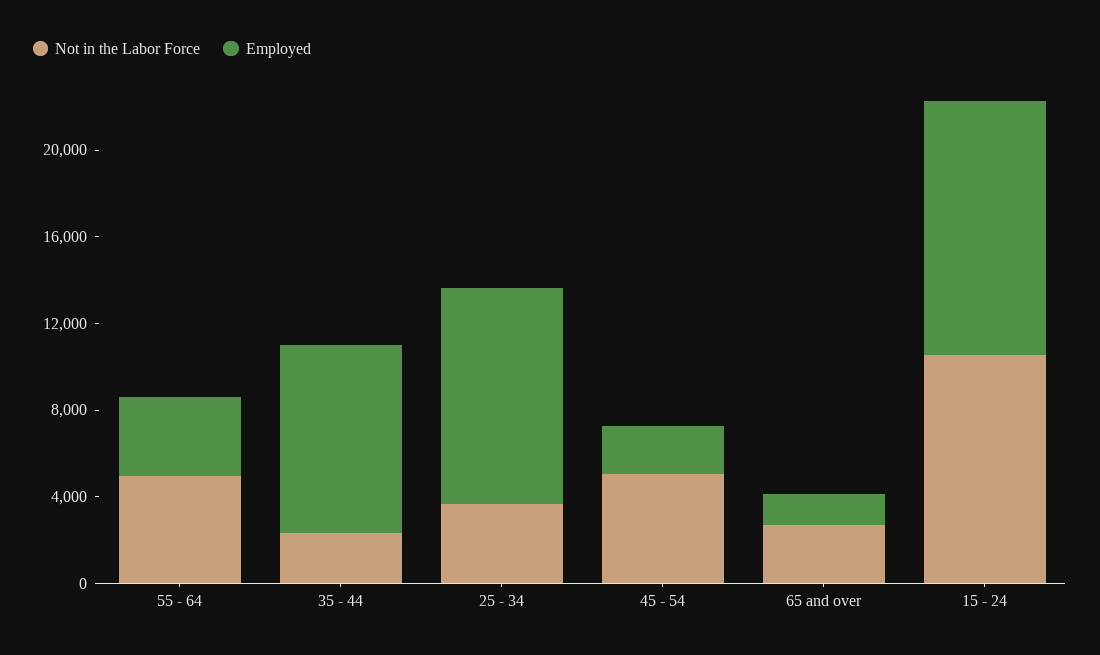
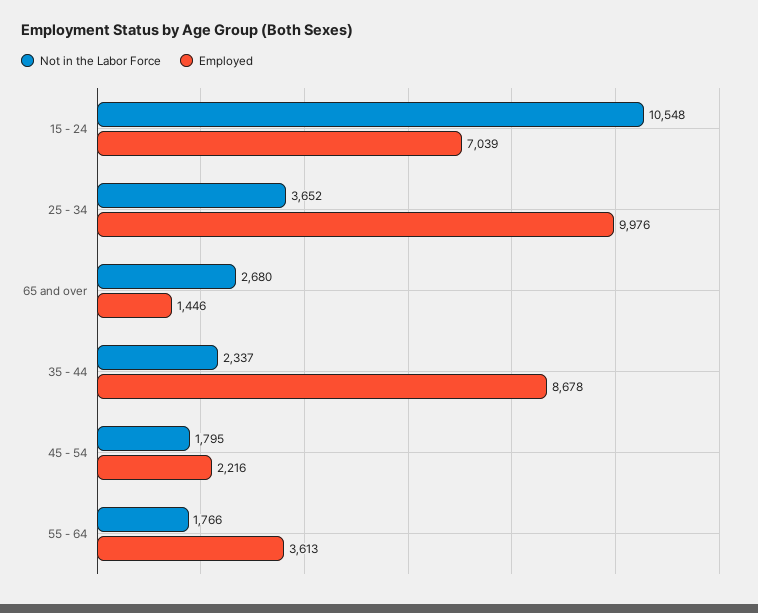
  {
    "Not in the Labor Force": {
-     "55 - 64": 5000,
+     "55 - 64": 1766,
      "35 - 44": 2337,
      "25 - 34": 3652,
-     "45 - 54": 5000,
+     "45 - 54": 1795,
      "65 and over": 2680,
      "15 - 24": 10548
    },
    "Employed": {
      "55 - 64": 3613,
      "35 - 44": 8678,
      "25 - 34": 9976,
      "45 - 54": 2216,
      "65 and over": 1446,
-     "15 - 24": 12000
+     "15 - 24": 7039
    }
  }

